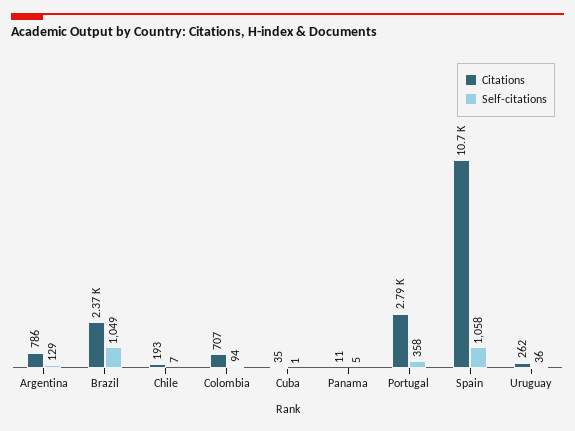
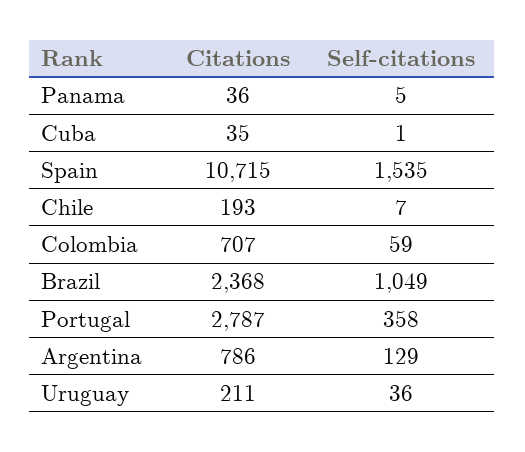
  {
    "Citations": {
      "Argentina": 786,
      "Brazil": 2368,
      "Chile": 193,
      "Colombia": 707,
      "Cuba": 35,
-     "Panama": 11,
+     "Panama": 36,
      "Portugal": 2787,
      "Spain": 10715,
-     "Uruguay": 262
+     "Uruguay": 211
    },
    "Self-citations": {
      "Argentina": 129,
      "Brazil": 1049,
      "Chile": 7,
-     "Colombia": 94,
+     "Colombia": 59,
      "Cuba": 1,
      "Panama": 5,
      "Portugal": 358,
-     "Spain": 1058,
+     "Spain": 1535,
      "Uruguay": 36
    }
  }

